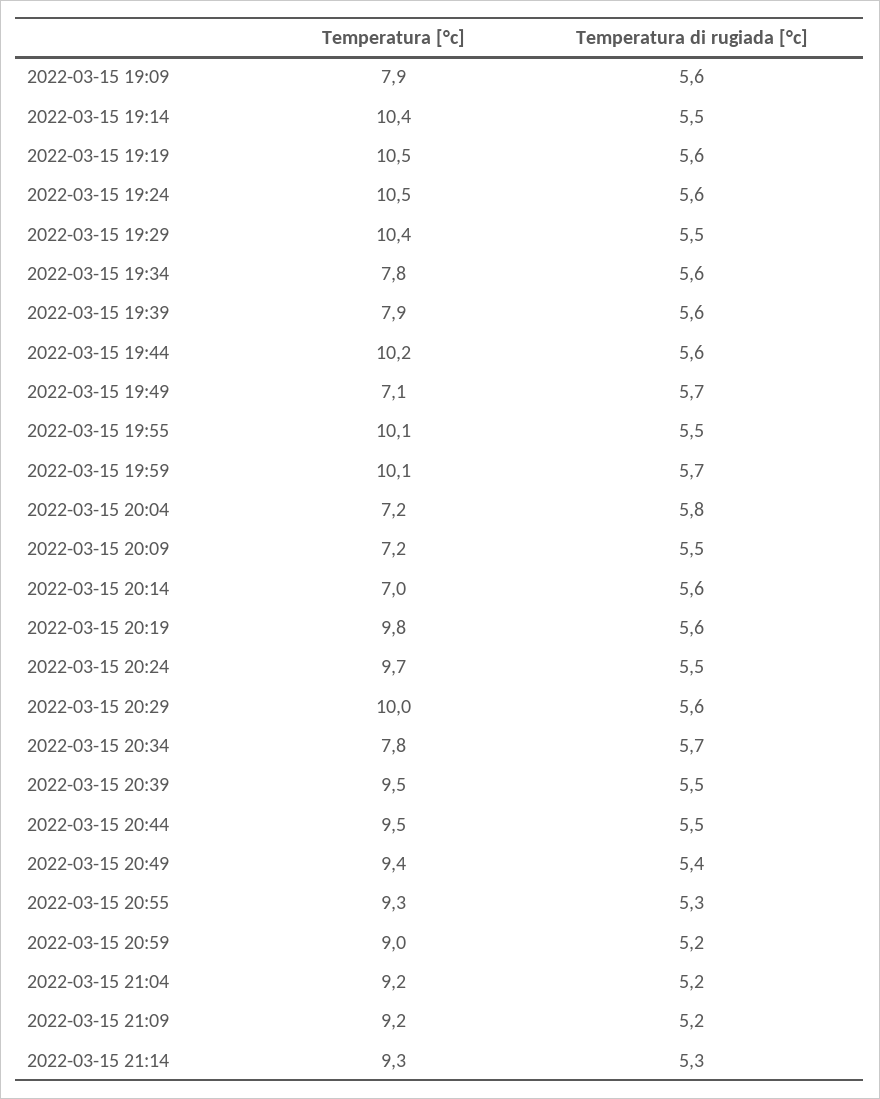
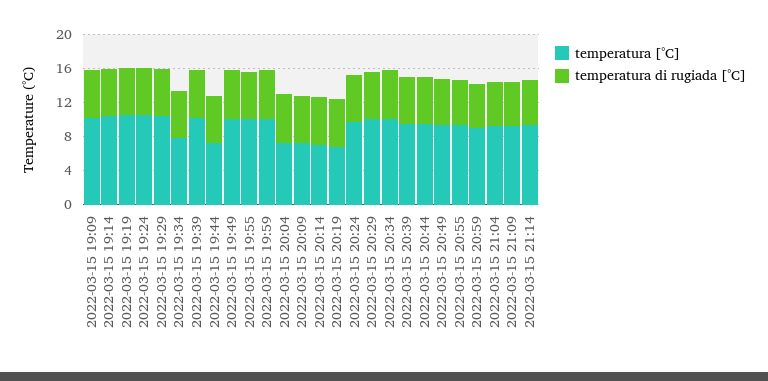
  {
    "Temperatura [°c]": {
-     "2022-03-15 19:09": 7.9,
+     "2022-03-15 19:09": 10,
      "2022-03-15 19:14": 10.4,
      "2022-03-15 19:19": 10.5,
      "2022-03-15 19:24": 10.5,
      "2022-03-15 19:29": 10.4,
      "2022-03-15 19:34": 7.8,
-     "2022-03-15 19:39": 7.9,
+     "2022-03-15 19:39": 10,
-     "2022-03-15 19:44": 10.2,
+     "2022-03-15 19:44": 7,
-     "2022-03-15 19:49": 7.1,
+     "2022-03-15 19:49": 10,
      "2022-03-15 19:55": 10.1,
      "2022-03-15 19:59": 10.1,
      "2022-03-15 20:04": 7.2,
      "2022-03-15 20:09": 7.2,
      "2022-03-15 20:14": 7,
-     "2022-03-15 20:19": 9.8,
+     "2022-03-15 20:19": 7,
      "2022-03-15 20:24": 9.7,
      "2022-03-15 20:29": 10,
-     "2022-03-15 20:34": 7.8,
+     "2022-03-15 20:34": 10,
      "2022-03-15 20:39": 9.5,
      "2022-03-15 20:44": 9.5,
      "2022-03-15 20:49": 9.4,
      "2022-03-15 20:55": 9.3,
      "2022-03-15 20:59": 9,
      "2022-03-15 21:04": 9.2,
      "2022-03-15 21:09": 9.2,
      "2022-03-15 21:14": 9.3
    },
    "Temperatura di rugiada [°c]": {
      "2022-03-15 19:09": 5.6,
      "2022-03-15 19:14": 5.5,
      "2022-03-15 19:19": 5.6,
      "2022-03-15 19:24": 5.6,
      "2022-03-15 19:29": 5.5,
      "2022-03-15 19:34": 5.6,
      "2022-03-15 19:39": 5.6,
      "2022-03-15 19:44": 5.6,
      "2022-03-15 19:49": 5.7,
      "2022-03-15 19:55": 5.5,
      "2022-03-15 19:59": 5.7,
      "2022-03-15 20:04": 5.8,
      "2022-03-15 20:09": 5.5,
      "2022-03-15 20:14": 5.6,
      "2022-03-15 20:19": 5.6,
      "2022-03-15 20:24": 5.5,
      "2022-03-15 20:29": 5.6,
      "2022-03-15 20:34": 5.7,
      "2022-03-15 20:39": 5.5,
      "2022-03-15 20:44": 5.5,
      "2022-03-15 20:49": 5.4,
      "2022-03-15 20:55": 5.3,
      "2022-03-15 20:59": 5.2,
      "2022-03-15 21:04": 5.2,
      "2022-03-15 21:09": 5.2,
      "2022-03-15 21:14": 5.3
    }
  }

